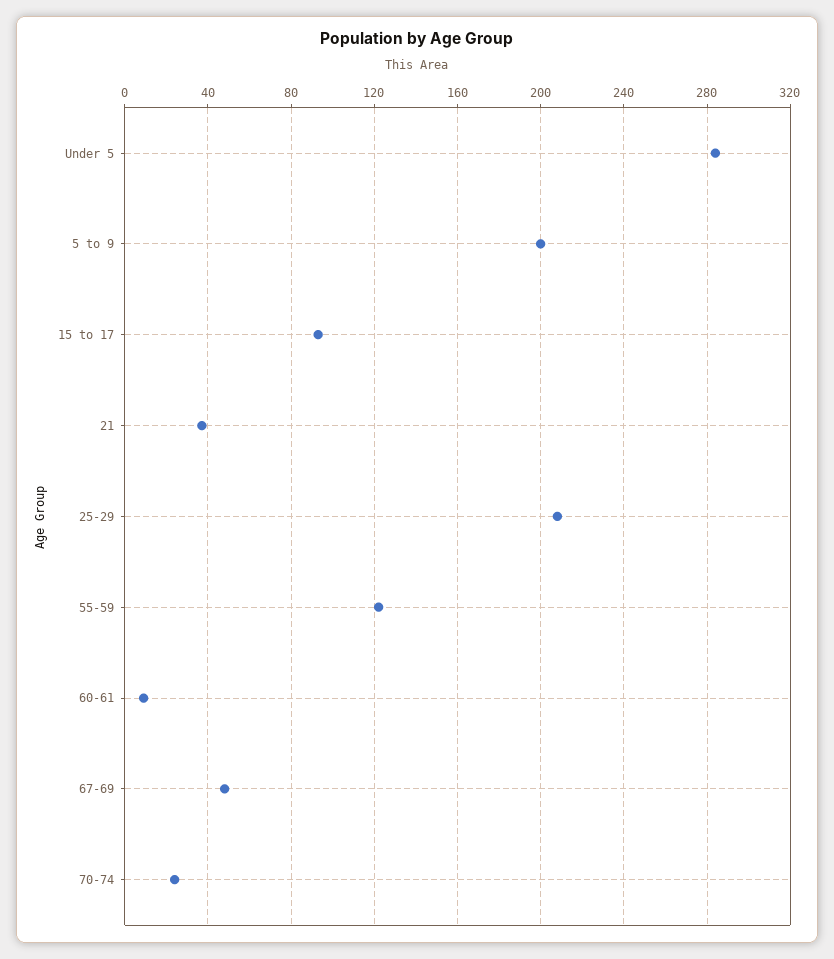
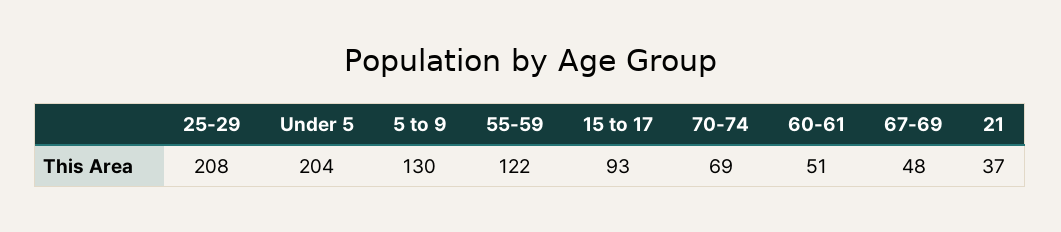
  {
-   "Under 5": 285,
+   "Under 5": 204,
-   "5 to 9": 200,
+   "5 to 9": 130,
    "15 to 17": 93,
    "21": 37,
    "25-29": 208,
    "55-59": 122,
-   "60-61": 10,
+   "60-61": 51,
    "67-69": 48,
-   "70-74": 25
+   "70-74": 69
  }

